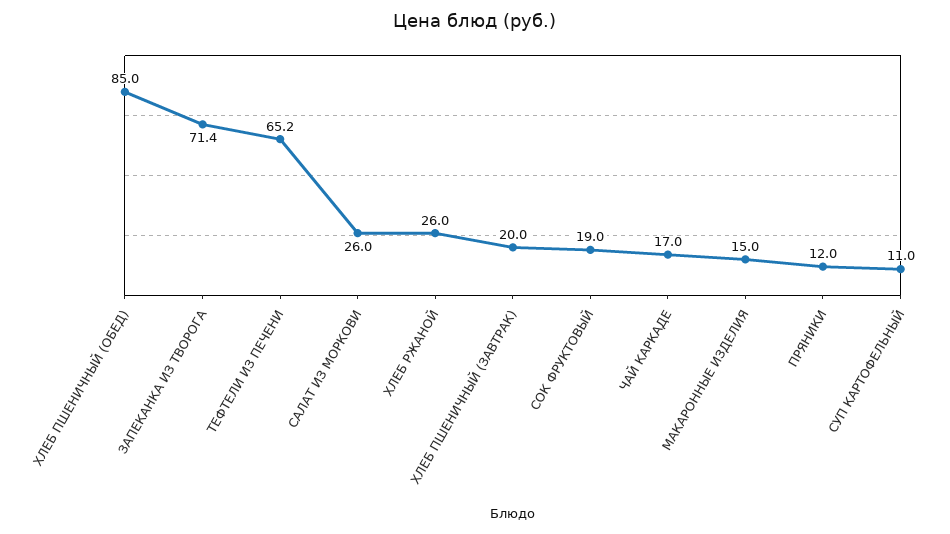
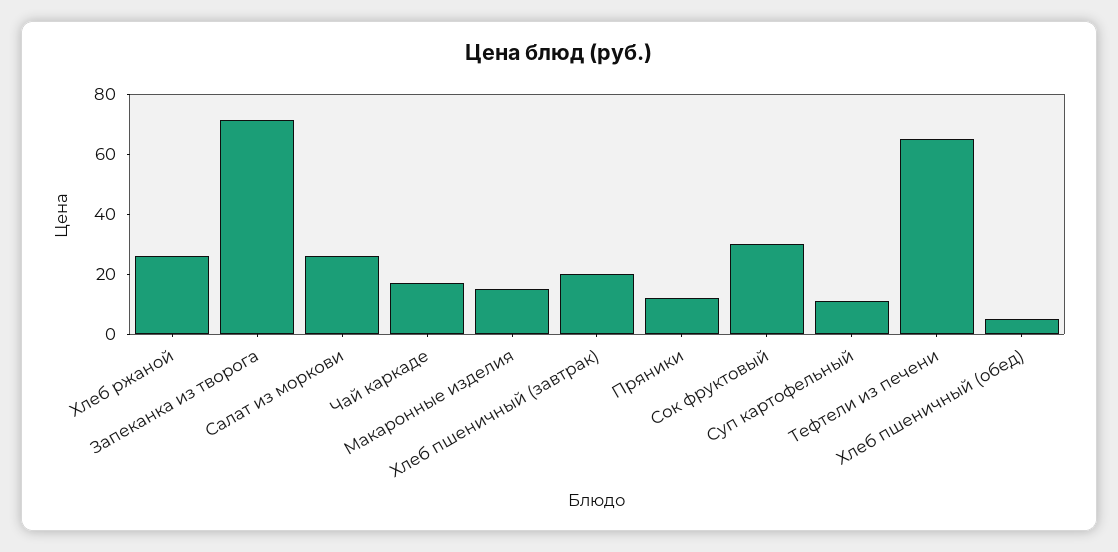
  {
-   "ХЛЕБ ПШЕНИЧНЫЙ (ОБЕД)": 85,
+   "ХЛЕБ ПШЕНИЧНЫЙ (ОБЕД)": 5,
    "ЗАПЕКАНКА ИЗ ТВОРОГА": 71.4,
    "ТЕФТЕЛИ ИЗ ПЕЧЕНИ": 65.2,
    "САЛАТ ИЗ МОРКОВИ": 26,
    "ХЛЕБ РЖАНОЙ": 26,
    "ХЛЕБ ПШЕНИЧНЫЙ (ЗАВТРАК)": 20,
-   "СОК ФРУКТОВЫЙ": 19,
+   "СОК ФРУКТОВЫЙ": 30,
    "ЧАЙ КАРКАДЕ": 17,
    "МАКАРОННЫЕ ИЗДЕЛИЯ": 15,
    "ПРЯНИКИ": 12,
    "СУП КАРТОФЕЛЬНЫЙ": 11
  }

